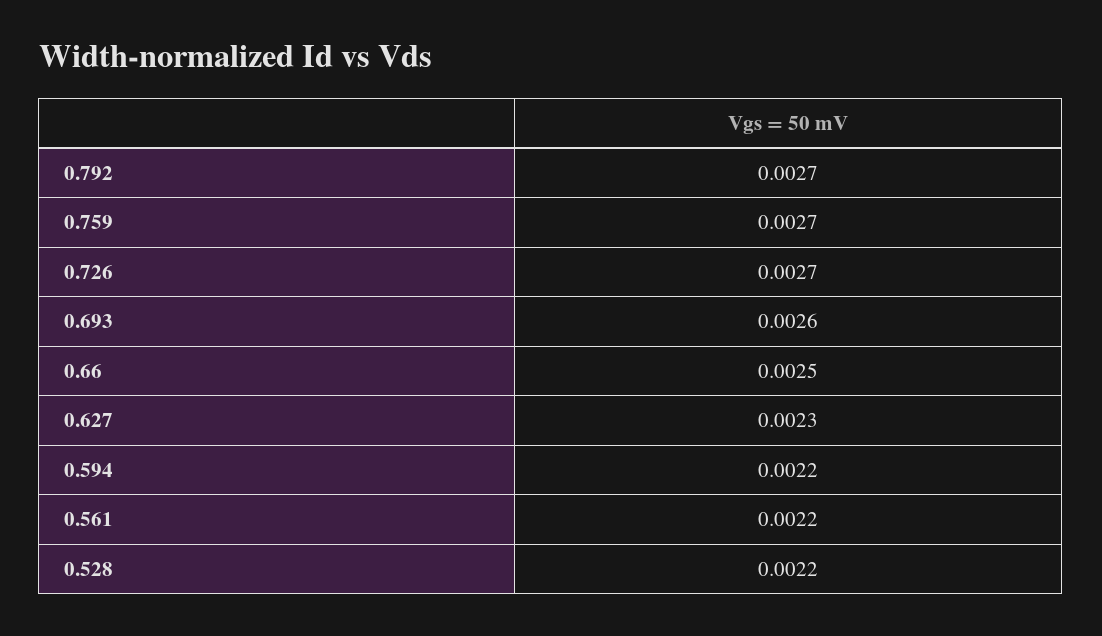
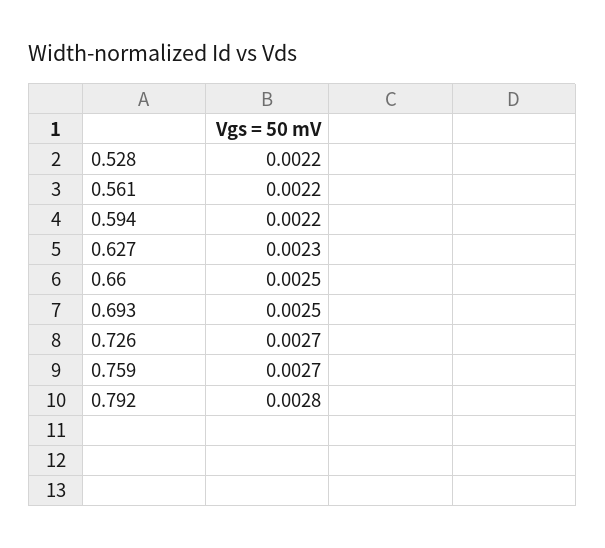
  {
-   "0.792": 0.0027,
+   "0.792": 0.0028,
    "0.759": 0.0027,
    "0.726": 0.0027,
-   "0.693": 0.0026,
+   "0.693": 0.0025,
    "0.66": 0.0025,
    "0.627": 0.0023,
    "0.594": 0.0022,
    "0.561": 0.0022,
    "0.528": 0.0022
  }

